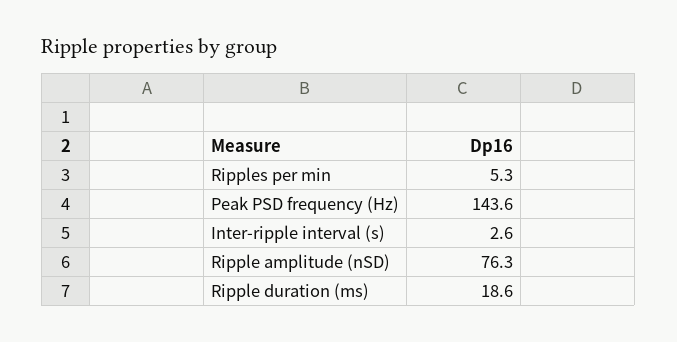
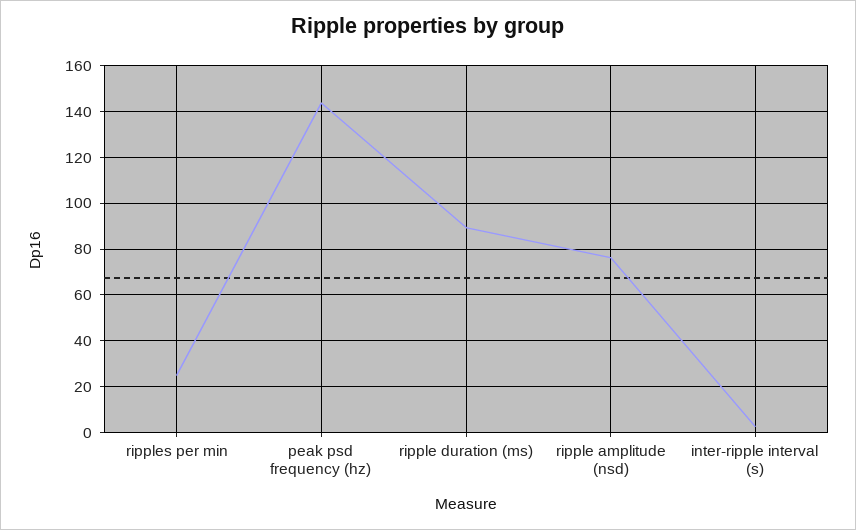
  {
-   "Ripples per min": 5.3,
+   "Ripples per min": 25,
    "Peak PSD frequency (Hz)": 143.6,
    "Inter-ripple interval (s)": 2.6,
    "Ripple amplitude (nSD)": 76.3,
-   "Ripple duration (ms)": 18.6
+   "Ripple duration (ms)": 90
  }

